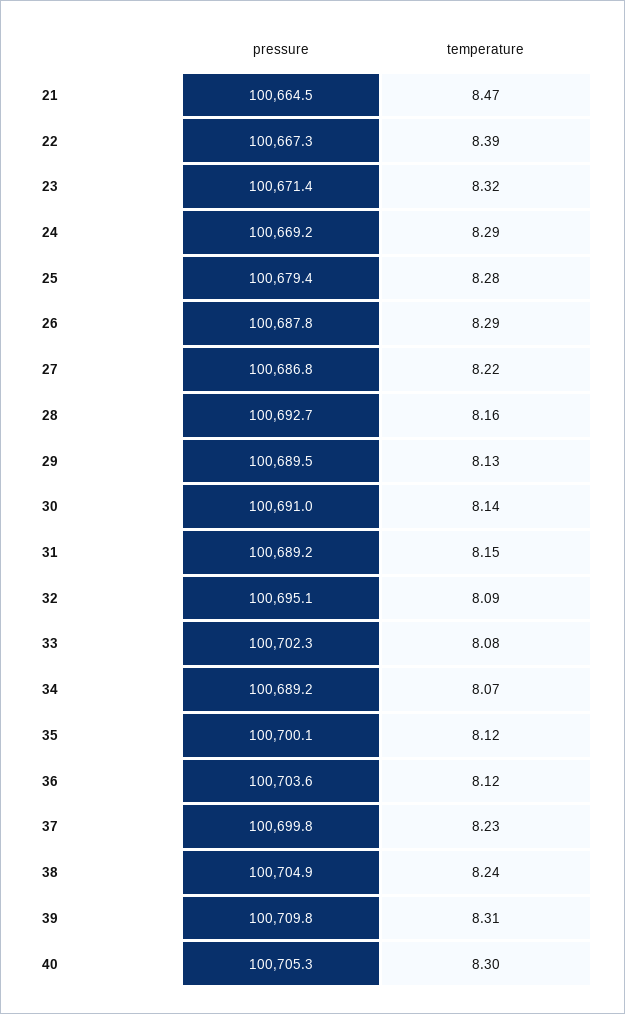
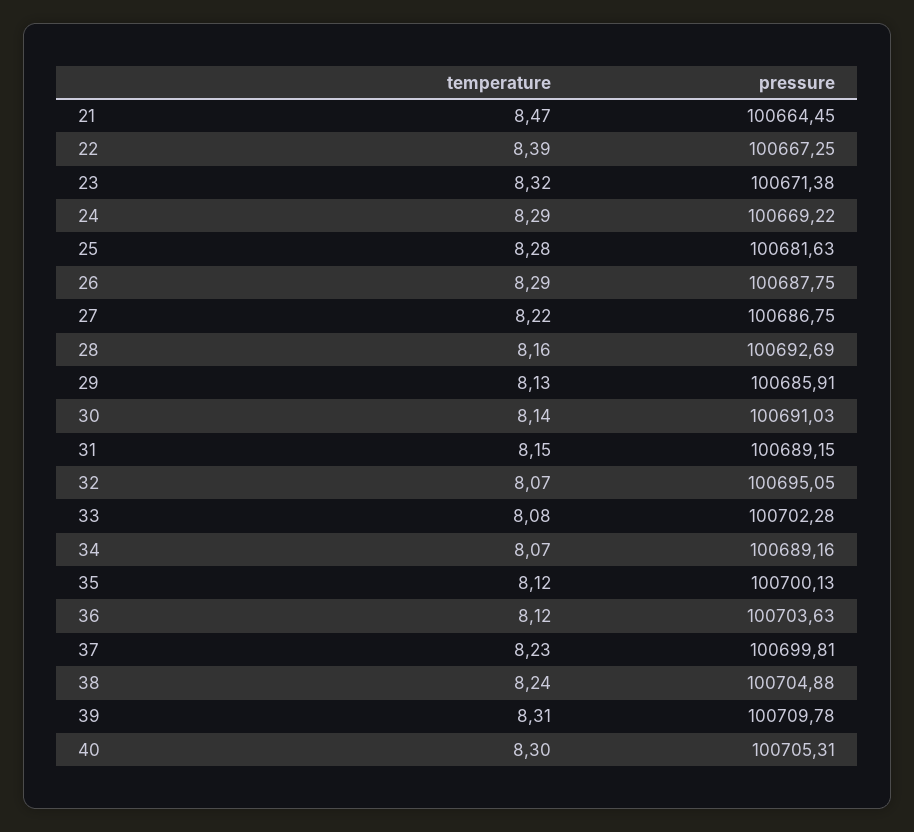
  {
    "pressure": {
      "21": 100664.45,
      "22": 100667.25,
      "23": 100671.38,
      "24": 100669.22,
-     "25": 100679.4,
+     "25": 100681.63,
      "26": 100687.75,
      "27": 100686.75,
      "28": 100692.69,
-     "29": 100689.5,
+     "29": 100685.91,
      "30": 100691.03,
      "31": 100689.15,
      "32": 100695.05,
      "33": 100702.28,
      "34": 100689.16,
      "35": 100700.13,
      "36": 100703.63,
      "37": 100699.81,
      "38": 100704.88,
      "39": 100709.78,
      "40": 100705.31
    },
    "temperature": {
      "21": 8.47,
      "22": 8.39,
      "23": 8.32,
      "24": 8.29,
      "25": 8.28,
      "26": 8.29,
      "27": 8.22,
      "28": 8.16,
      "29": 8.13,
      "30": 8.14,
      "31": 8.15,
-     "32": 8.09,
+     "32": 8.07,
      "33": 8.08,
      "34": 8.07,
      "35": 8.12,
      "36": 8.12,
      "37": 8.23,
      "38": 8.24,
      "39": 8.31,
      "40": 8.3
    }
  }

